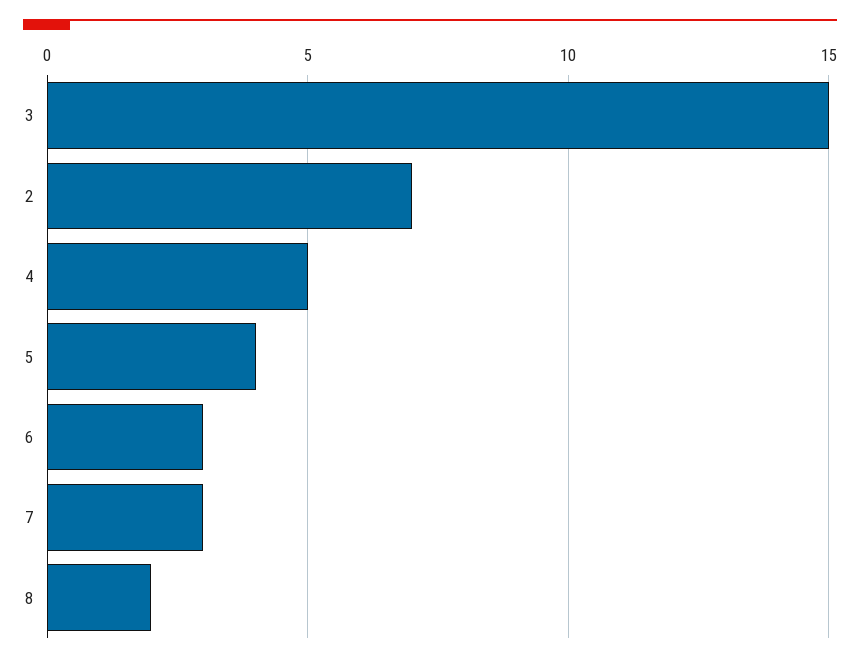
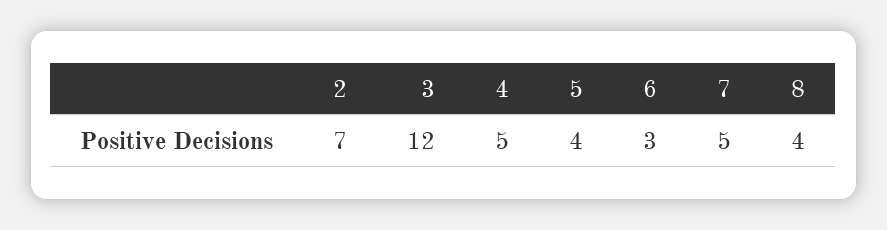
  {
-   "3": 15,
+   "3": 12,
    "2": 7,
    "4": 5,
    "5": 4,
    "6": 3,
-   "7": 3,
+   "7": 5,
-   "8": 2
+   "8": 4
  }

